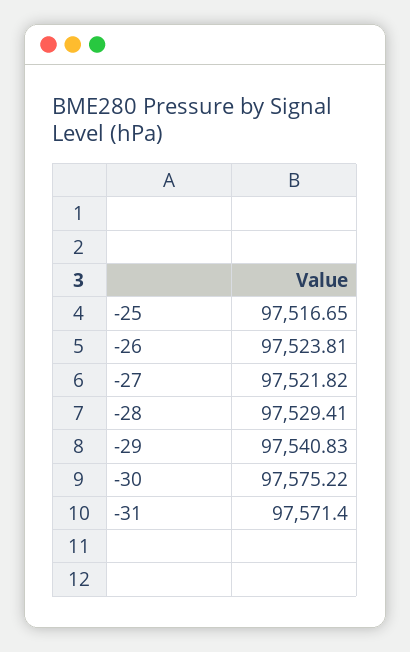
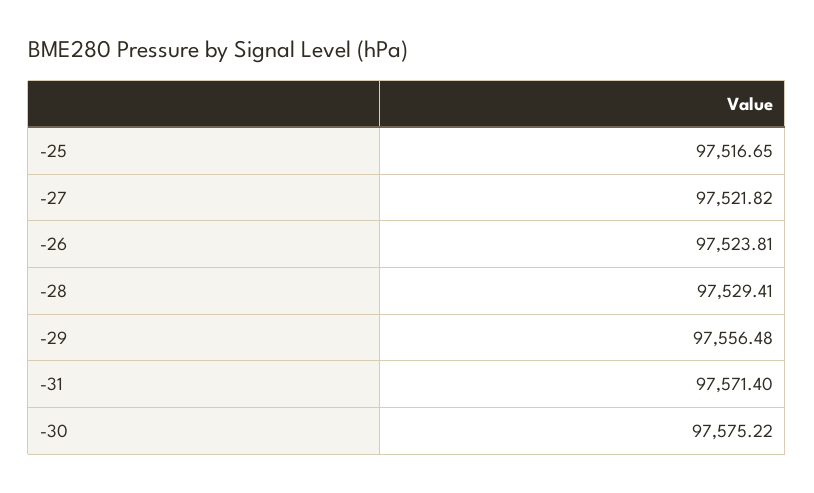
  {
    "-25": 97516.65,
    "-26": 97523.81,
    "-27": 97521.82,
    "-28": 97529.41,
-   "-29": 97540.83,
+   "-29": 97556.48,
    "-30": 97575.22,
    "-31": 97571.4
  }

